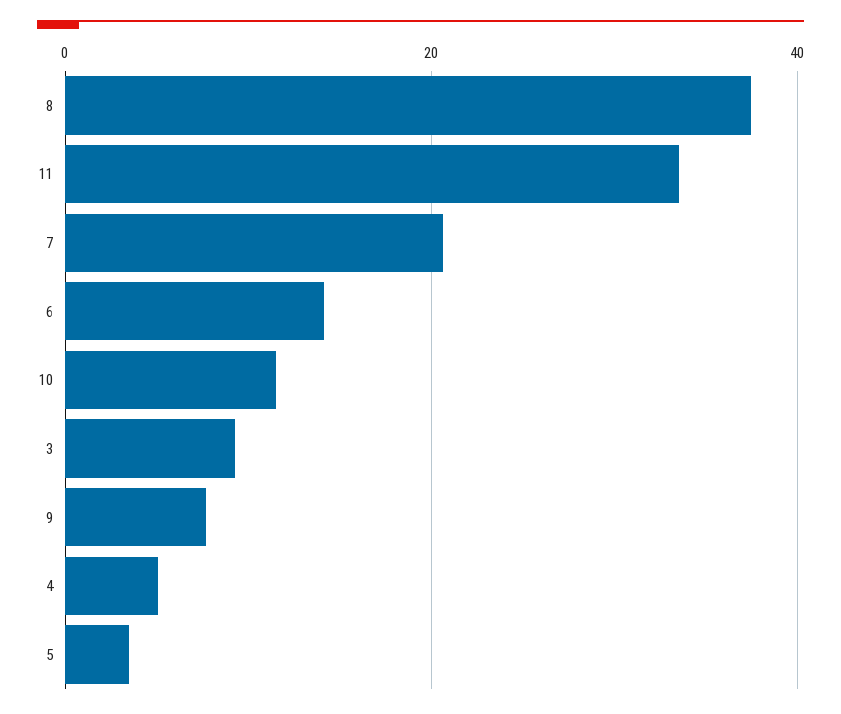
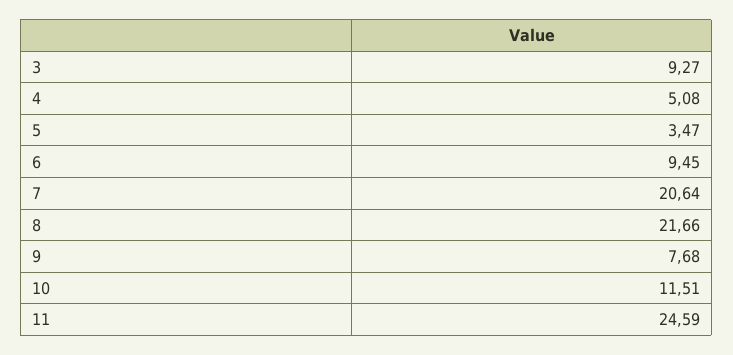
  {
-   "8": 38,
+   "8": 21.66,
-   "11": 34,
+   "11": 24.59,
    "7": 20.64,
-   "6": 14,
+   "6": 9.45,
    "10": 11.51,
    "3": 9.27,
    "9": 7.68,
    "4": 5.08,
    "5": 3.47
  }

